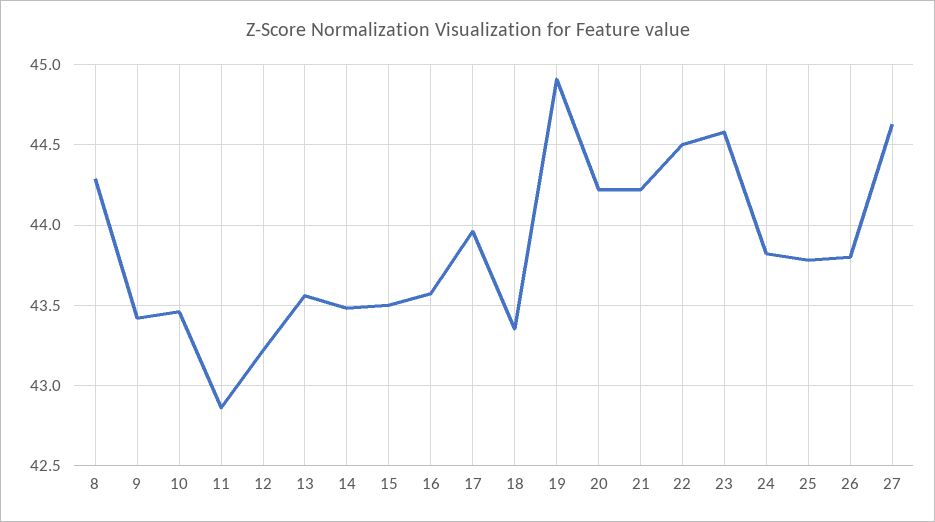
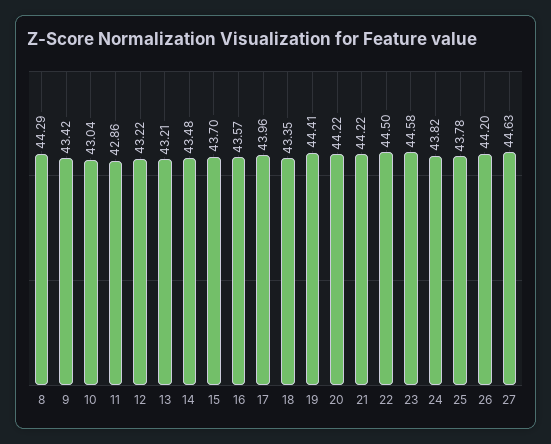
  {
    "8": 44.29,
    "9": 43.42,
-   "10": 43.45,
+   "10": 43.04,
    "11": 42.86,
    "12": 43.22,
-   "13": 43.55,
+   "13": 43.21,
    "14": 43.48,
-   "15": 43.5,
+   "15": 43.7,
    "16": 43.57,
    "17": 43.96,
    "18": 43.35,
-   "19": 44.9,
+   "19": 44.41,
    "20": 44.22,
    "21": 44.22,
    "22": 44.5,
    "23": 44.58,
    "24": 43.82,
    "25": 43.78,
-   "26": 43.8,
+   "26": 44.2,
    "27": 44.63
  }

